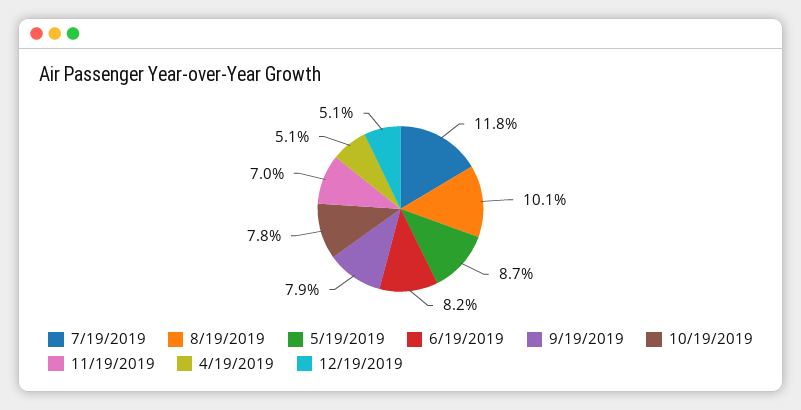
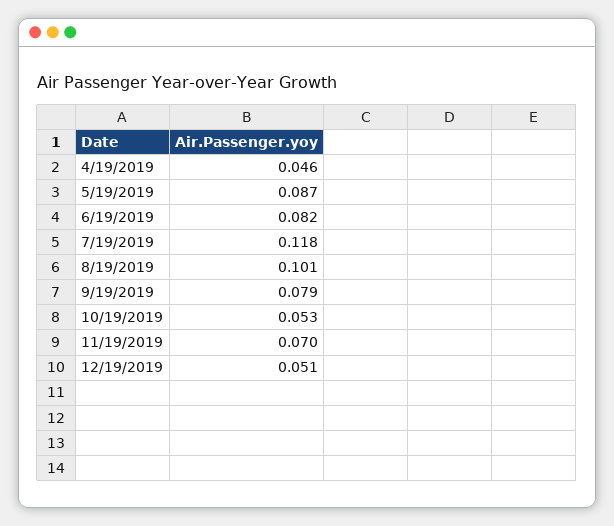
  {
    "7/19/2019": 0.118,
    "8/19/2019": 0.101,
    "5/19/2019": 0.087,
    "6/19/2019": 0.082,
    "9/19/2019": 0.079,
-   "10/19/2019": 0.078,
+   "10/19/2019": 0.053,
    "11/19/2019": 0.07,
-   "4/19/2019": 0.051,
+   "4/19/2019": 0.046,
    "12/19/2019": 0.051
  }

